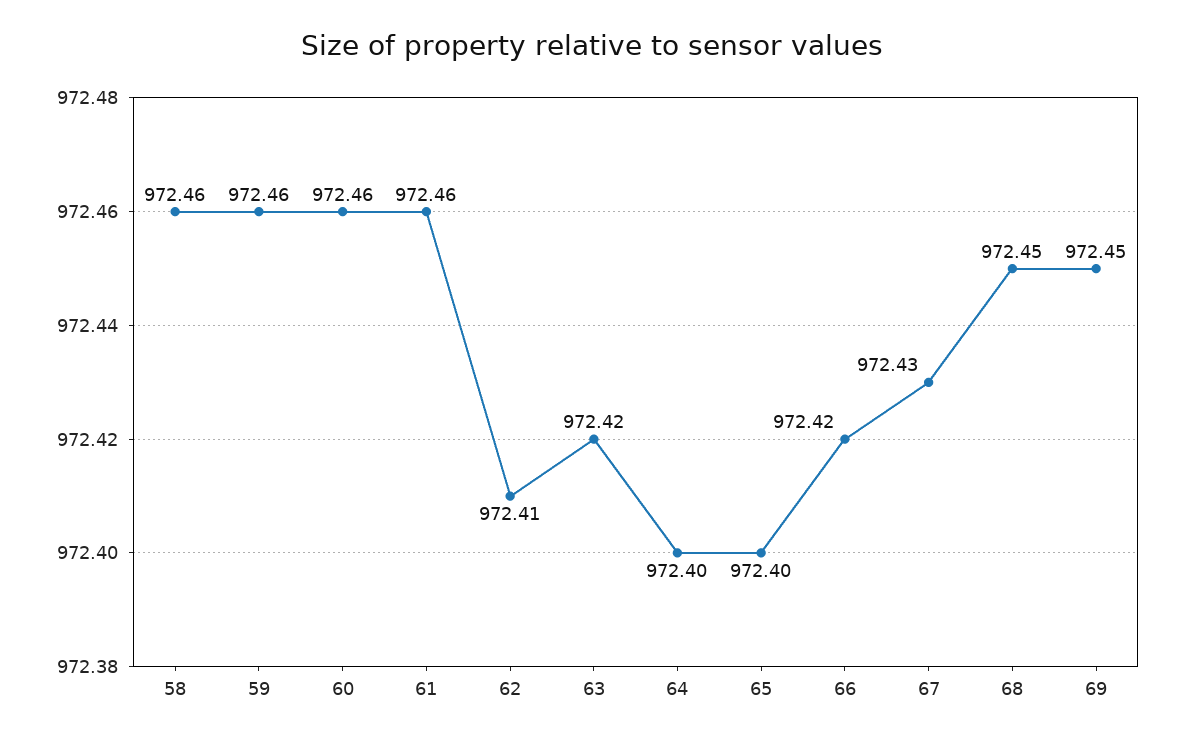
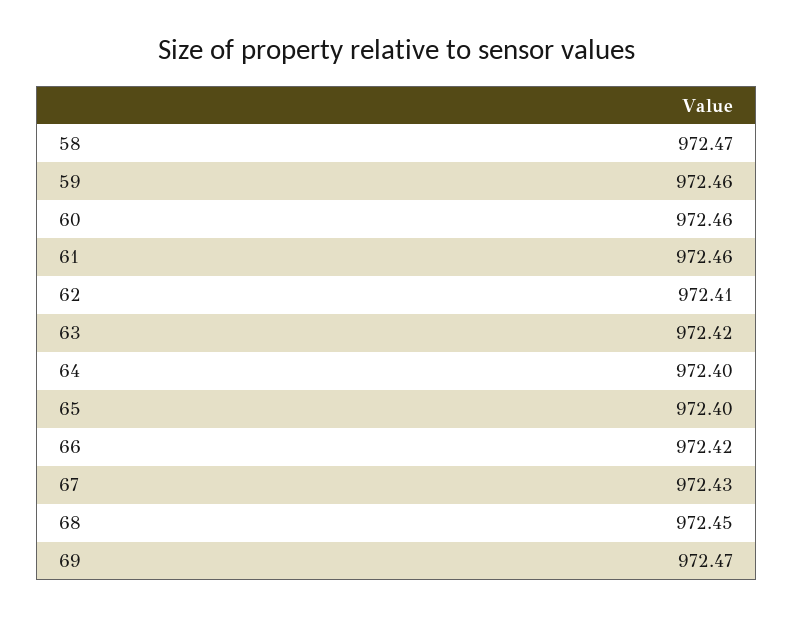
  {
-   "58": 972.46,
+   "58": 972.47,
    "59": 972.46,
    "60": 972.46,
    "61": 972.46,
    "62": 972.41,
    "63": 972.42,
    "64": 972.4,
    "65": 972.4,
    "66": 972.42,
    "67": 972.43,
    "68": 972.45,
-   "69": 972.45
+   "69": 972.47
  }

